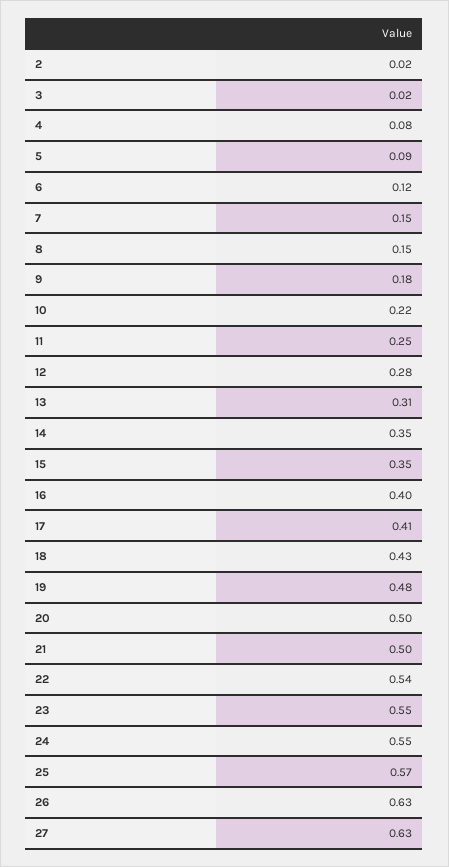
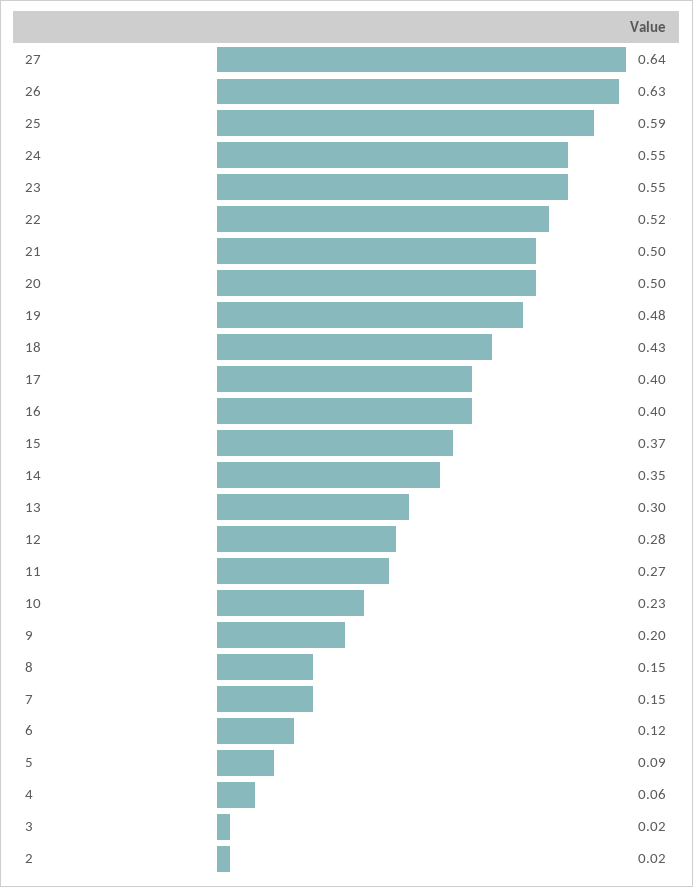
  {
    "2": 0.02,
    "3": 0.02,
-   "4": 0.08,
+   "4": 0.06,
    "5": 0.09,
    "6": 0.12,
    "7": 0.15,
    "8": 0.15,
-   "9": 0.18,
+   "9": 0.2,
-   "10": 0.22,
+   "10": 0.23,
-   "11": 0.25,
+   "11": 0.27,
    "12": 0.28,
-   "13": 0.31,
+   "13": 0.3,
    "14": 0.35,
-   "15": 0.35,
+   "15": 0.37,
    "16": 0.4,
-   "17": 0.41,
+   "17": 0.4,
    "18": 0.43,
    "19": 0.48,
    "20": 0.5,
    "21": 0.5,
-   "22": 0.54,
+   "22": 0.52,
    "23": 0.55,
    "24": 0.55,
-   "25": 0.57,
+   "25": 0.59,
    "26": 0.63,
-   "27": 0.63
+   "27": 0.64
  }

